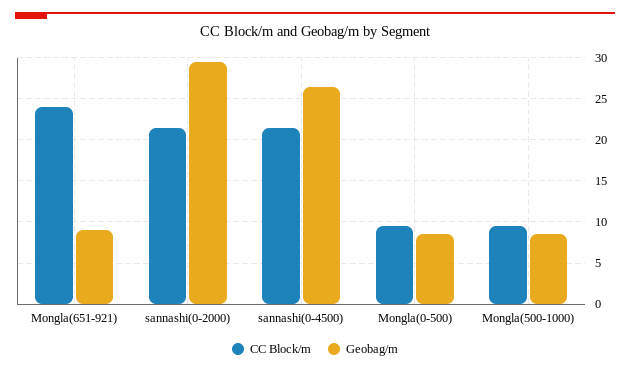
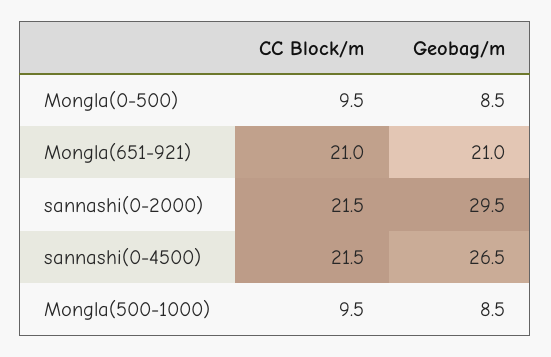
  {
    "CC Block/m": {
-     "Mongla(651-921)": 24,
+     "Mongla(651-921)": 21,
      "sannashi(0-2000)": 21.5,
      "sannashi(0-4500)": 21.5,
      "Mongla(0-500)": 9.5,
      "Mongla(500-1000)": 9.5
    },
    "Geobag/m": {
-     "Mongla(651-921)": 9,
+     "Mongla(651-921)": 21,
      "sannashi(0-2000)": 29.5,
      "sannashi(0-4500)": 26.5,
      "Mongla(0-500)": 8.5,
      "Mongla(500-1000)": 8.5
    }
  }

